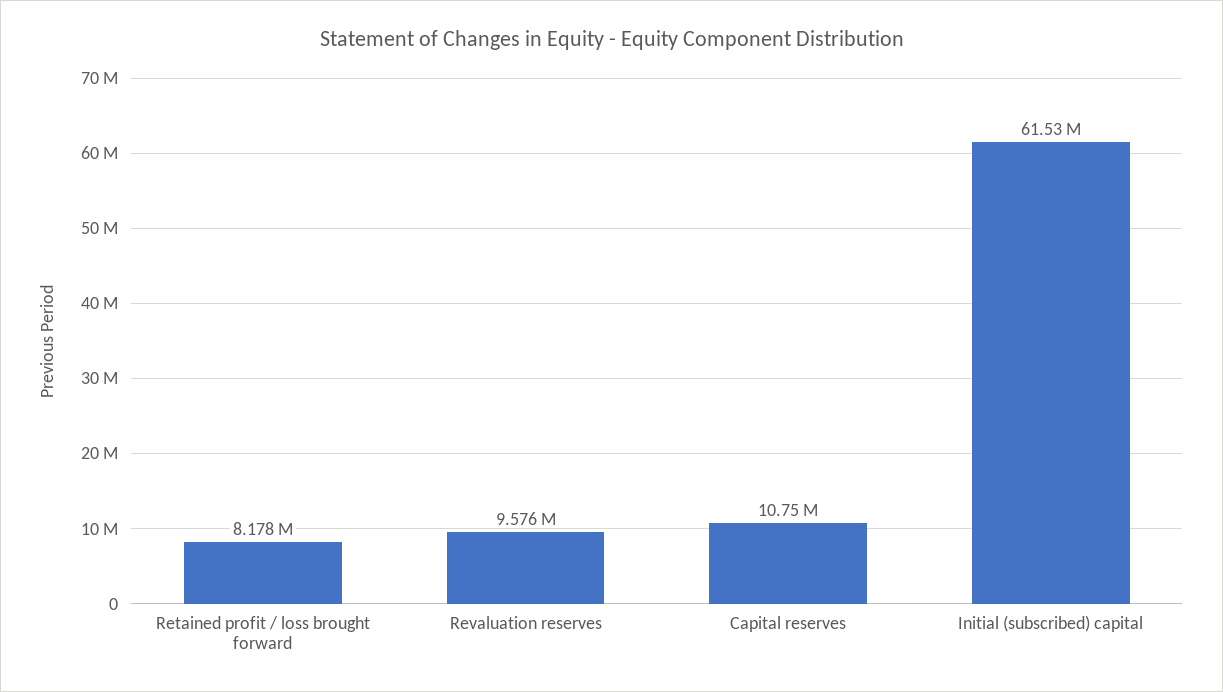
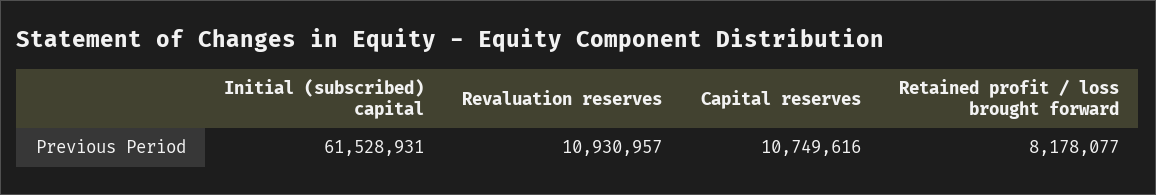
  {
    "Retained profit / loss brought forward": 8178077,
-   "Revaluation reserves": 9576000,
+   "Revaluation reserves": 10930957,
    "Capital reserves": 10749616,
    "Initial (subscribed) capital": 61528931
  }

